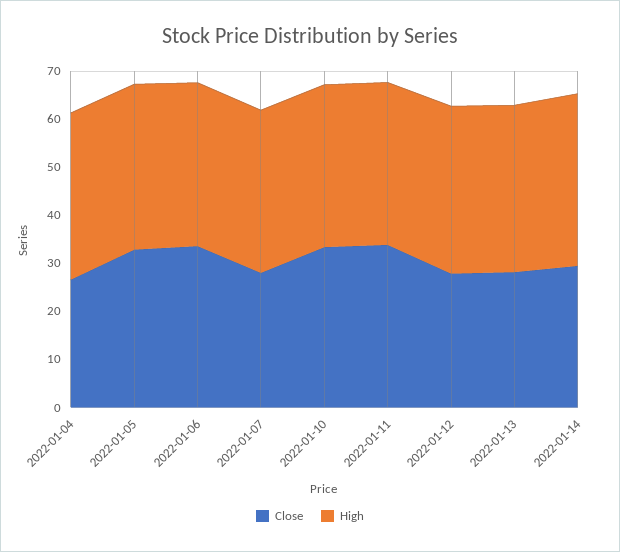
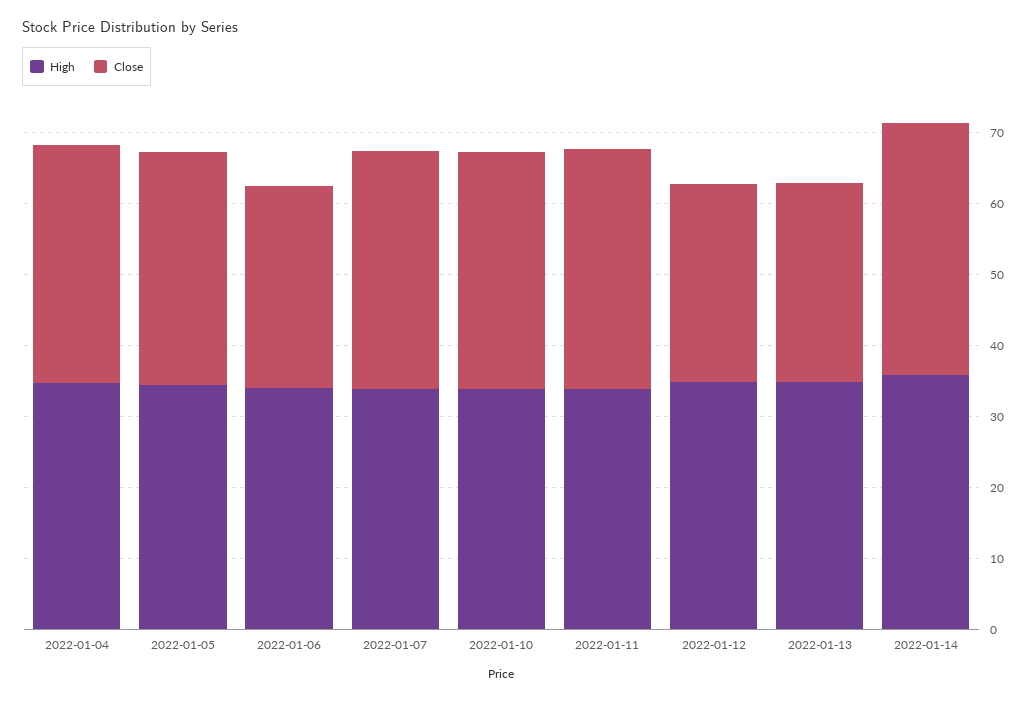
  {
    "Close": {
-     "2022-01-04": 26,
+     "2022-01-04": 34,
      "2022-01-05": 32,
-     "2022-01-06": 34,
+     "2022-01-06": 28,
-     "2022-01-07": 28,
+     "2022-01-07": 34,
      "2022-01-10": 34,
      "2022-01-11": 34,
      "2022-01-12": 28,
      "2022-01-13": 28,
-     "2022-01-14": 30
+     "2022-01-14": 36
    },
    "High": {
      "2022-01-04": 34,
      "2022-01-05": 34,
      "2022-01-06": 34,
      "2022-01-07": 34,
      "2022-01-10": 34,
      "2022-01-11": 34,
      "2022-01-12": 34,
      "2022-01-13": 34,
      "2022-01-14": 36
    }
  }

